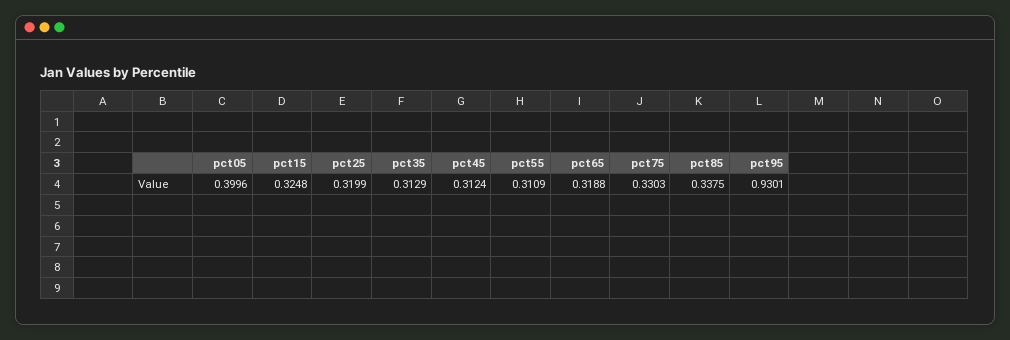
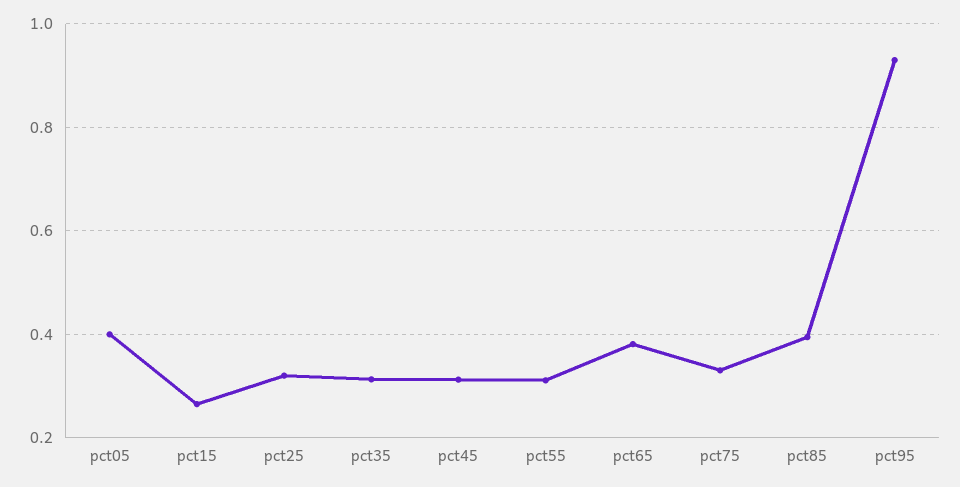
  {
    "pct05": 0.3996,
-   "pct15": 0.3248,
+   "pct15": 0.26,
    "pct25": 0.3199,
    "pct35": 0.3129,
    "pct45": 0.3124,
    "pct55": 0.3109,
-   "pct65": 0.3188,
+   "pct65": 0.38,
    "pct75": 0.3303,
-   "pct85": 0.3375,
+   "pct85": 0.4,
    "pct95": 0.9301
  }

